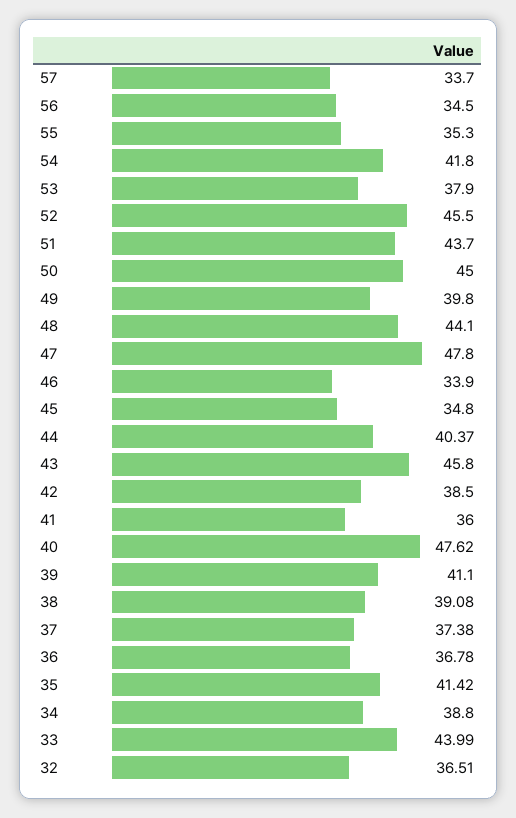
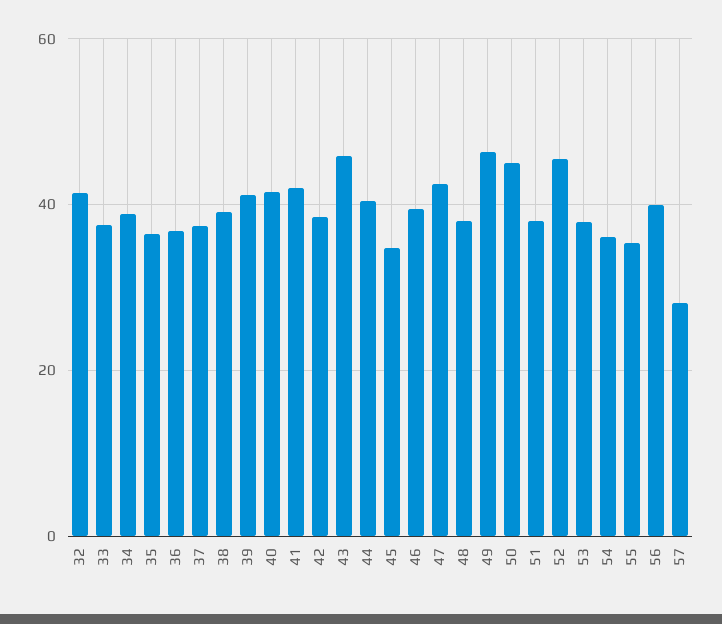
  {
-   "57": 33.7,
+   "57": 28,
-   "56": 34.5,
+   "56": 40,
    "55": 35.3,
-   "54": 41.8,
+   "54": 36,
    "53": 37.9,
    "52": 45.5,
-   "51": 43.7,
+   "51": 38,
    "50": 45,
-   "49": 39.8,
+   "49": 46,
-   "48": 44.1,
+   "48": 38,
-   "47": 47.8,
+   "47": 42,
-   "46": 33.9,
+   "46": 40,
    "45": 34.8,
    "44": 40.37,
    "43": 45.8,
    "42": 38.5,
-   "41": 36,
+   "41": 42,
-   "40": 47.62,
+   "40": 42,
    "39": 41.1,
    "38": 39.08,
    "37": 37.38,
    "36": 36.78,
-   "35": 41.42,
+   "35": 36,
    "34": 38.8,
-   "33": 43.99,
+   "33": 38,
-   "32": 36.51
+   "32": 42
  }

